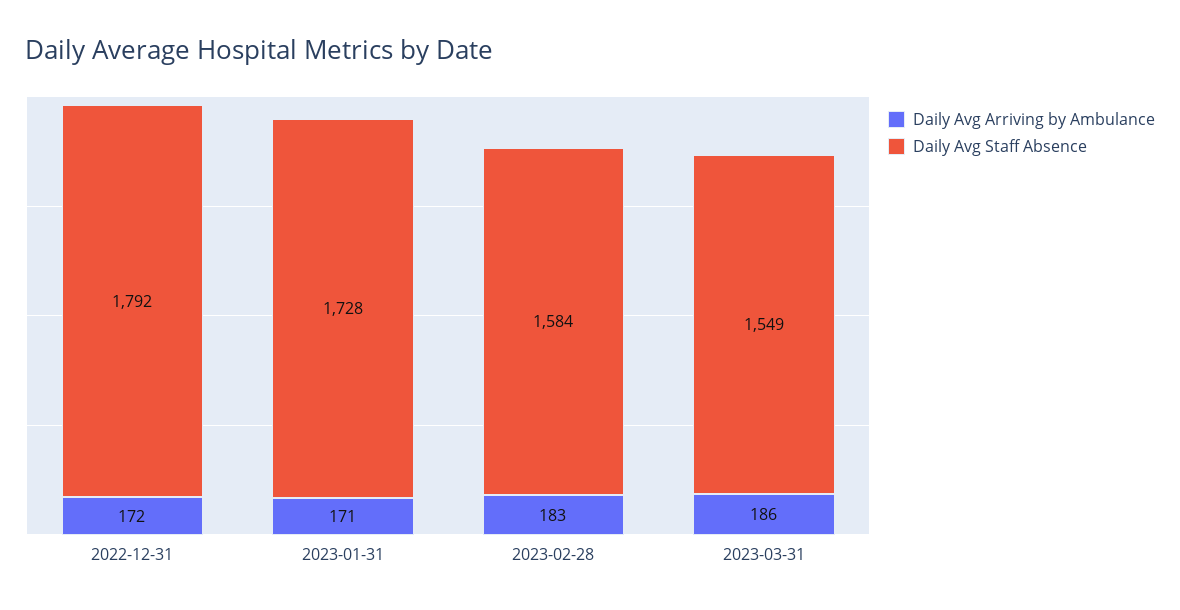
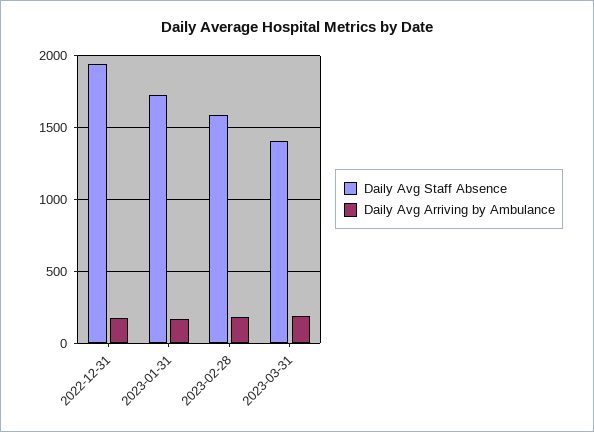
  {
    "Daily Avg Arriving by Ambulance": {
      "2022-12-31": 172,
      "2023-01-31": 171,
      "2023-02-28": 183,
      "2023-03-31": 186
    },
    "Daily Avg Staff Absence": {
-     "2022-12-31": 1792,
+     "2022-12-31": 1950,
      "2023-01-31": 1728,
      "2023-02-28": 1584,
-     "2023-03-31": 1549
+     "2023-03-31": 1400
    }
  }

